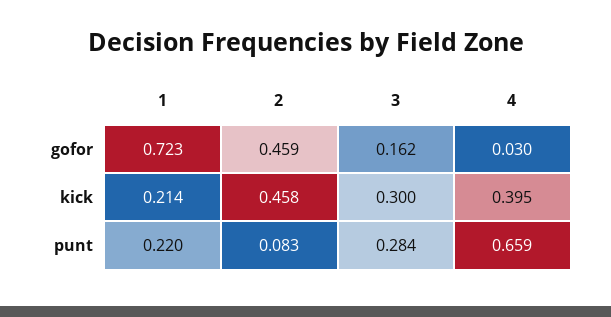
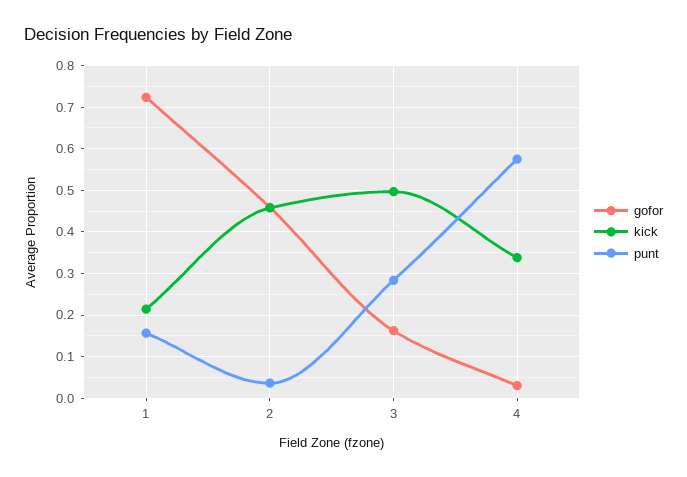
  {
    "gofor": {
      "1": 0.723,
      "2": 0.459,
      "3": 0.162,
      "4": 0.03
    },
    "kick": {
      "1": 0.214,
      "2": 0.458,
-     "3": 0.3,
+     "3": 0.5,
-     "4": 0.395
+     "4": 0.34
    },
    "punt": {
-     "1": 0.22,
+     "1": 0.16,
-     "2": 0.083,
+     "2": 0.04,
      "3": 0.284,
-     "4": 0.659
+     "4": 0.58
    }
  }

